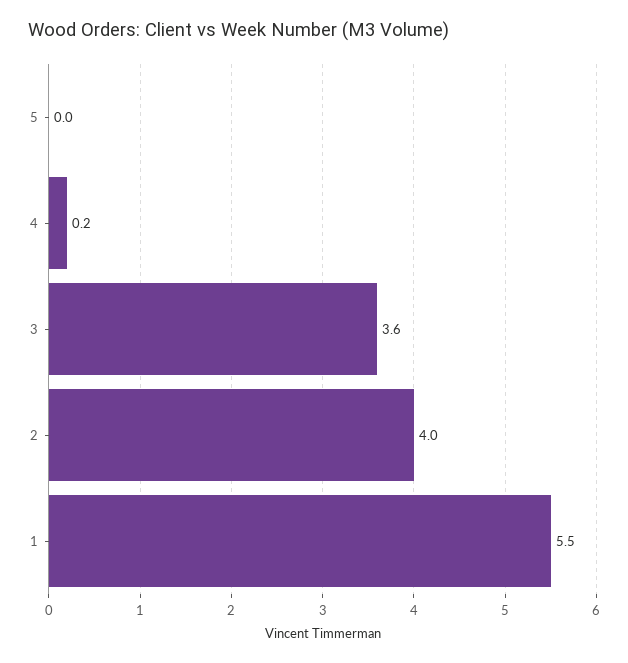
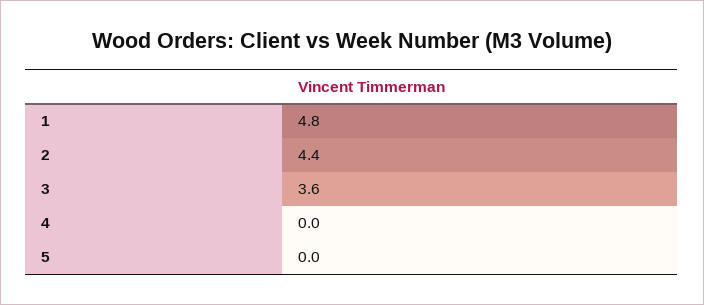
  {
    "5": 0,
-   "4": 0.2,
+   "4": 0,
    "3": 3.6,
-   "2": 4,
+   "2": 4.4,
-   "1": 5.5
+   "1": 4.8
  }

